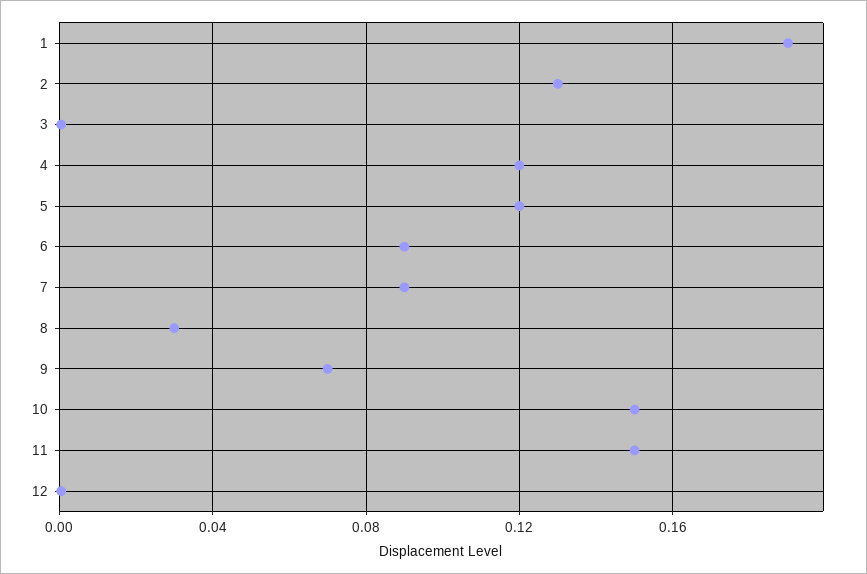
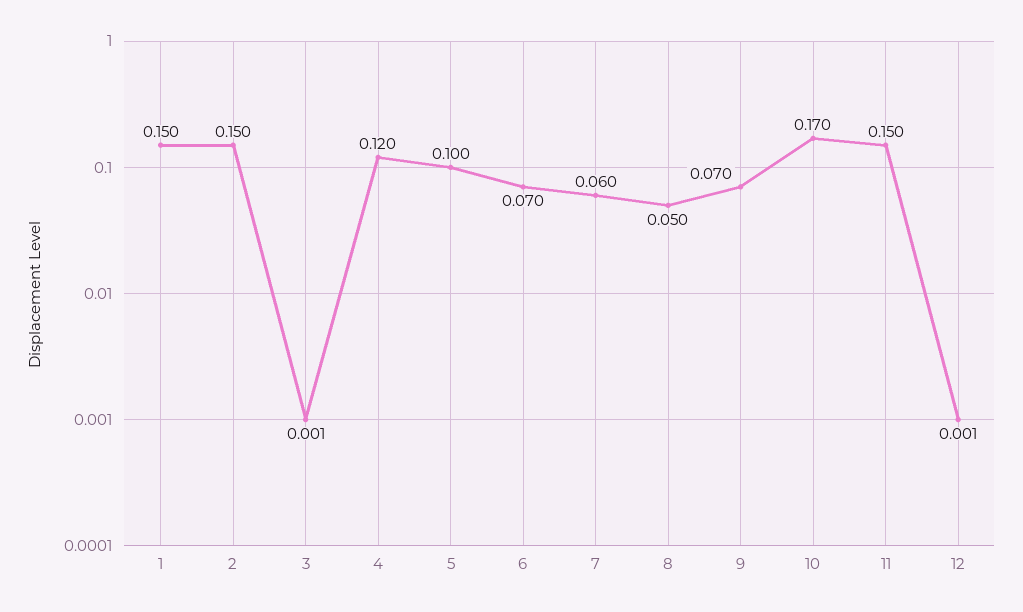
  {
-   "1": 0.19,
+   "1": 0.15,
-   "2": 0.13,
+   "2": 0.15,
    "3": 0.001,
    "4": 0.12,
-   "5": 0.12,
+   "5": 0.1,
-   "6": 0.09,
+   "6": 0.07,
-   "7": 0.09,
+   "7": 0.06,
-   "8": 0.03,
+   "8": 0.05,
    "9": 0.07,
-   "10": 0.15,
+   "10": 0.17,
    "11": 0.15,
    "12": 0.001
  }

